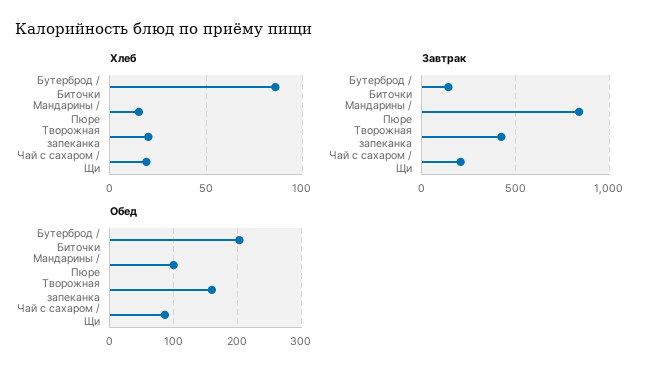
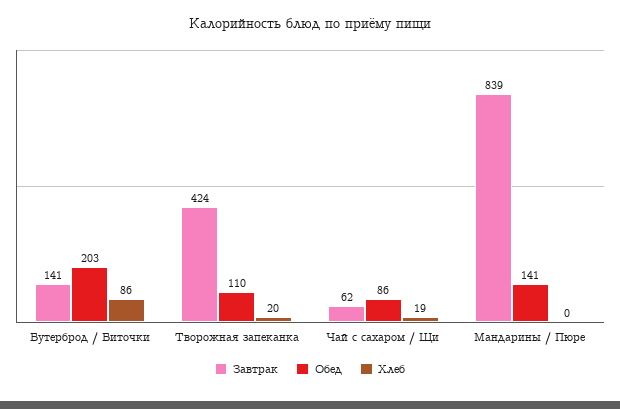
  {
    "Хлеб": {
      "Бутерброд / Биточки": 86,
-     "Мандарины / Пюре": 15,
+     "Мандарины / Пюре": 0,
      "Творожная запеканка": 20,
      "Чай с сахаром / Щи": 19
    },
    "Завтрак": {
      "Бутерброд / Биточки": 141,
      "Мандарины / Пюре": 839,
      "Творожная запеканка": 424,
-     "Чай с сахаром / Щи": 200
+     "Чай с сахаром / Щи": 62
    },
    "Обед": {
      "Бутерброд / Биточки": 203,
-     "Мандарины / Пюре": 100,
+     "Мандарины / Пюре": 141,
-     "Творожная запеканка": 160,
+     "Творожная запеканка": 110,
      "Чай с сахаром / Щи": 86
    }
  }

